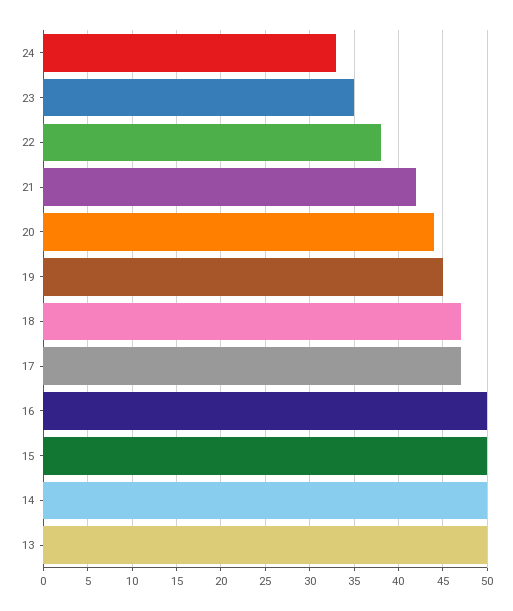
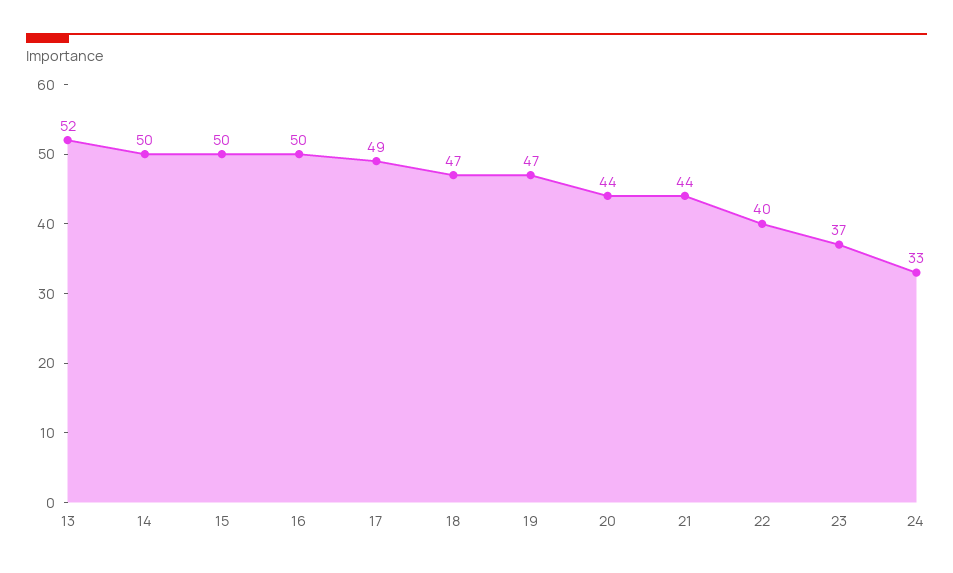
  {
    "24": 33,
-   "23": 35,
+   "23": 37,
-   "22": 38,
+   "22": 40,
-   "21": 42,
+   "21": 44,
    "20": 44,
-   "19": 45,
+   "19": 47,
    "18": 47,
-   "17": 47,
+   "17": 49,
    "16": 50,
    "15": 50,
    "14": 50,
-   "13": 50
+   "13": 52
  }

